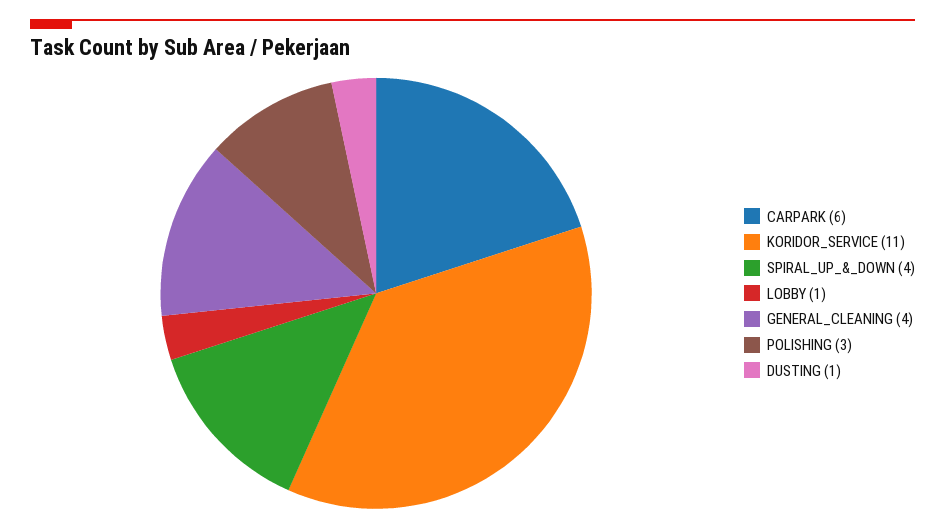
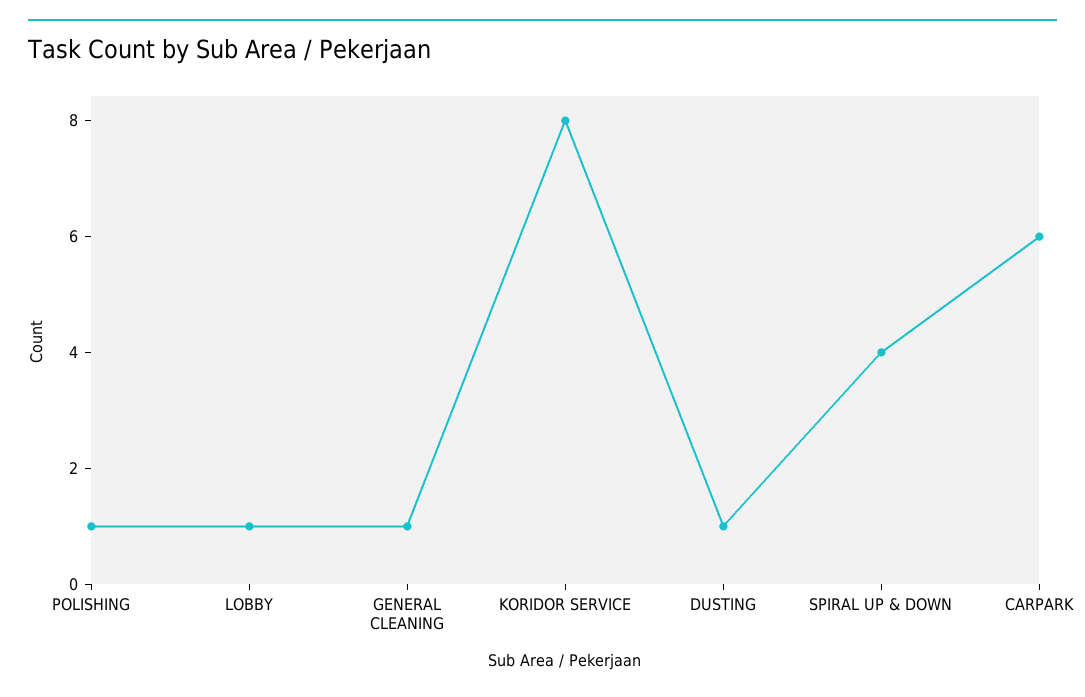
  {
    "CARPARK": 6,
-   "KORIDOR_SERVICE": 11,
+   "KORIDOR_SERVICE": 8,
    "SPIRAL_UP_&_DOWN": 4,
    "LOBBY": 1,
-   "GENERAL_CLEANING": 4,
+   "GENERAL_CLEANING": 1,
-   "POLISHING": 3,
+   "POLISHING": 1,
    "DUSTING": 1
  }

